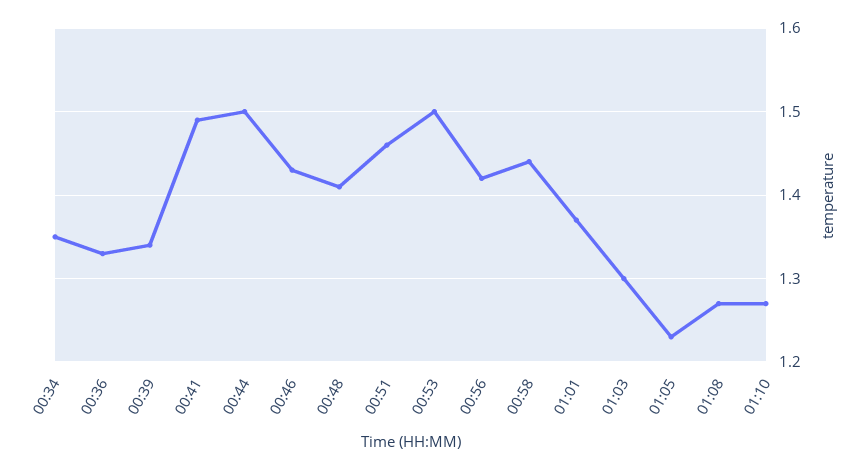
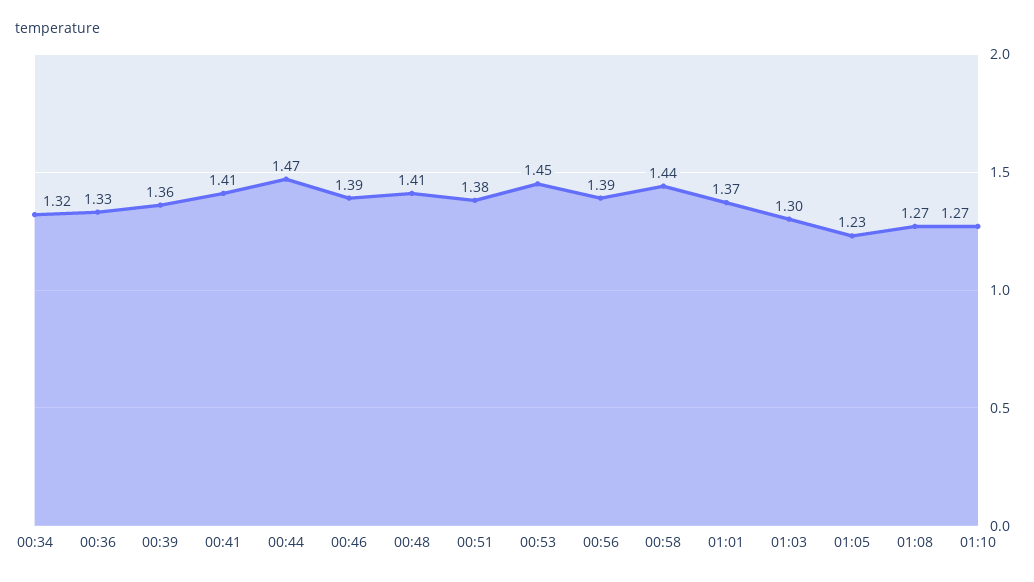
  {
-   "00:34": 1.35,
+   "00:34": 1.32,
    "00:36": 1.33,
-   "00:39": 1.34,
+   "00:39": 1.36,
-   "00:41": 1.49,
+   "00:41": 1.41,
-   "00:44": 1.5,
+   "00:44": 1.47,
-   "00:46": 1.43,
+   "00:46": 1.39,
    "00:48": 1.41,
-   "00:51": 1.46,
+   "00:51": 1.38,
-   "00:53": 1.5,
+   "00:53": 1.45,
-   "00:56": 1.42,
+   "00:56": 1.39,
    "00:58": 1.44,
    "01:01": 1.37,
    "01:03": 1.3,
    "01:05": 1.23,
    "01:08": 1.27,
    "01:10": 1.27
  }

